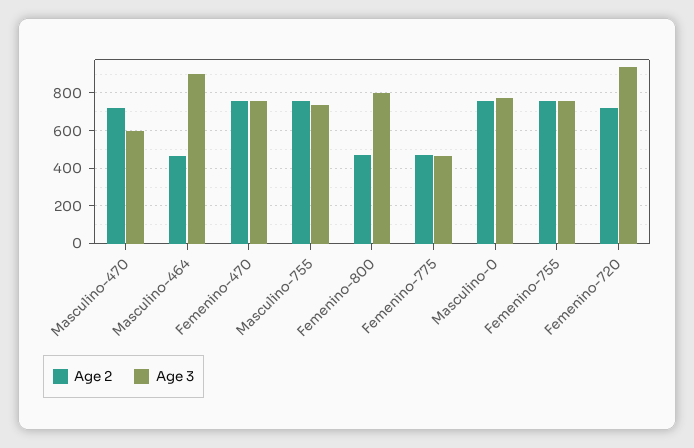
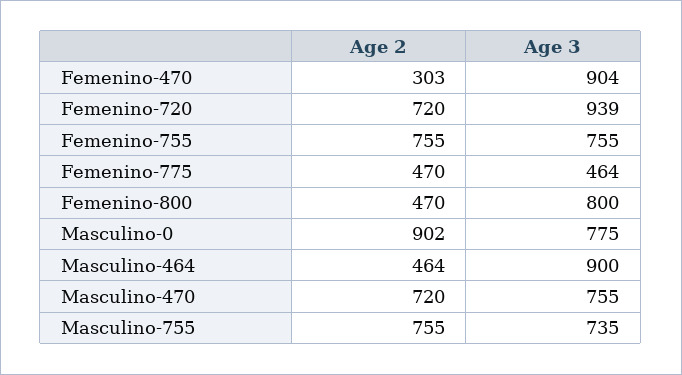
  {
    "Age 2": {
      "Masculino-470": 720,
      "Masculino-464": 464,
-     "Femenino-470": 750,
+     "Femenino-470": 303,
      "Masculino-755": 755,
      "Femenino-800": 470,
      "Femenino-775": 470,
-     "Masculino-0": 750,
+     "Masculino-0": 902,
      "Femenino-755": 755,
      "Femenino-720": 720
    },
    "Age 3": {
-     "Masculino-470": 600,
+     "Masculino-470": 755,
      "Masculino-464": 900,
-     "Femenino-470": 750,
+     "Femenino-470": 904,
      "Masculino-755": 735,
      "Femenino-800": 800,
      "Femenino-775": 464,
      "Masculino-0": 775,
      "Femenino-755": 755,
      "Femenino-720": 939
    }
  }

